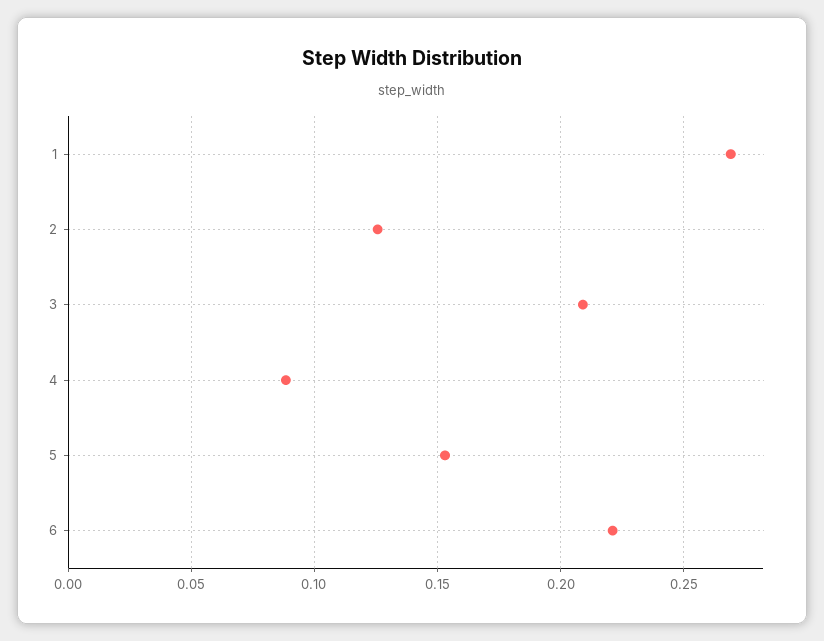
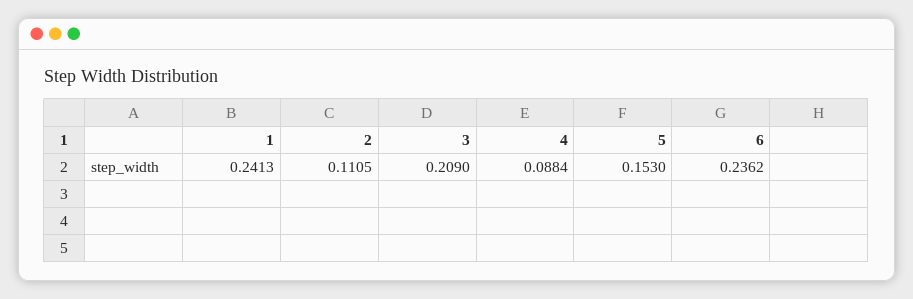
  {
-   "1": 0.27,
+   "1": 0.2413,
-   "2": 0.125,
+   "2": 0.1105,
    "3": 0.209,
    "4": 0.0884,
    "5": 0.153,
-   "6": 0.22
+   "6": 0.2362
  }

